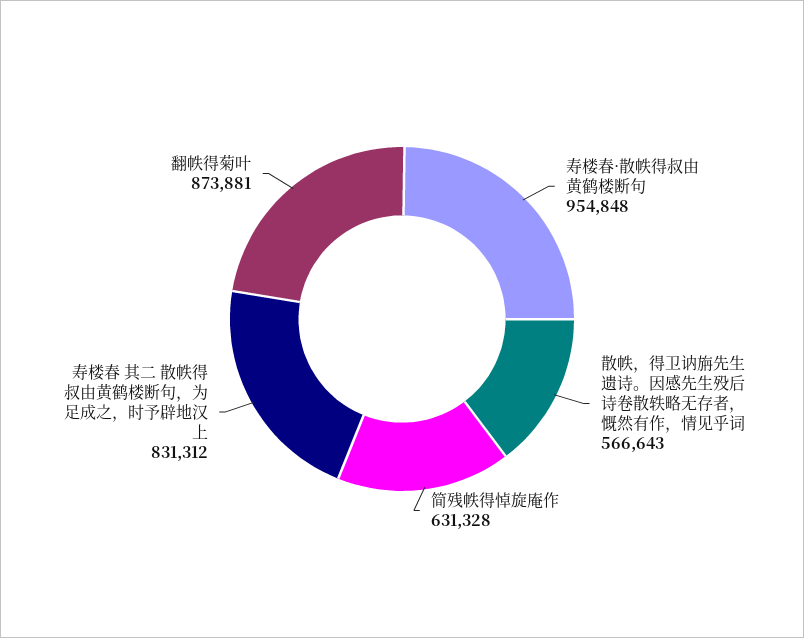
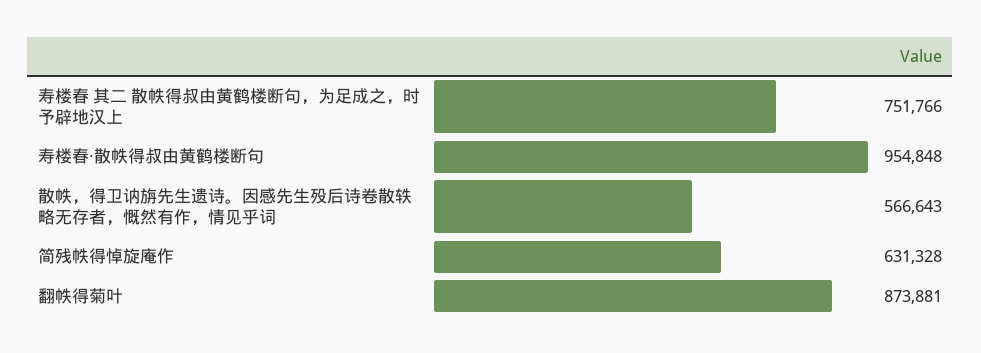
  {
    "寿楼春·散帙得叔由黄鹤楼断句": 954848,
    "散帙，得卫讷旃先生遗诗。因感先生殁后诗卷散轶略无存者，慨然有作，情见乎词": 566643,
    "简残帙得悼旋庵作": 631328,
-   "寿楼春 其二 散帙得叔由黄鹤楼断句，为足成之，时予辟地汉上": 831312,
+   "寿楼春 其二 散帙得叔由黄鹤楼断句，为足成之，时予辟地汉上": 751766,
    "翻帙得菊叶": 873881
  }

